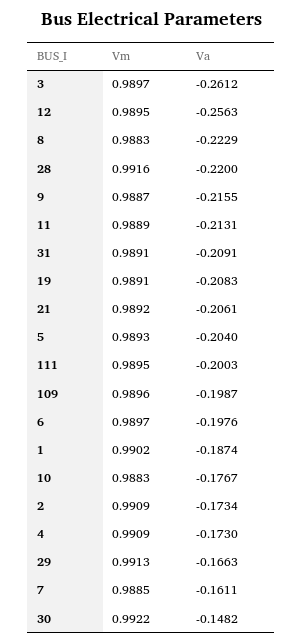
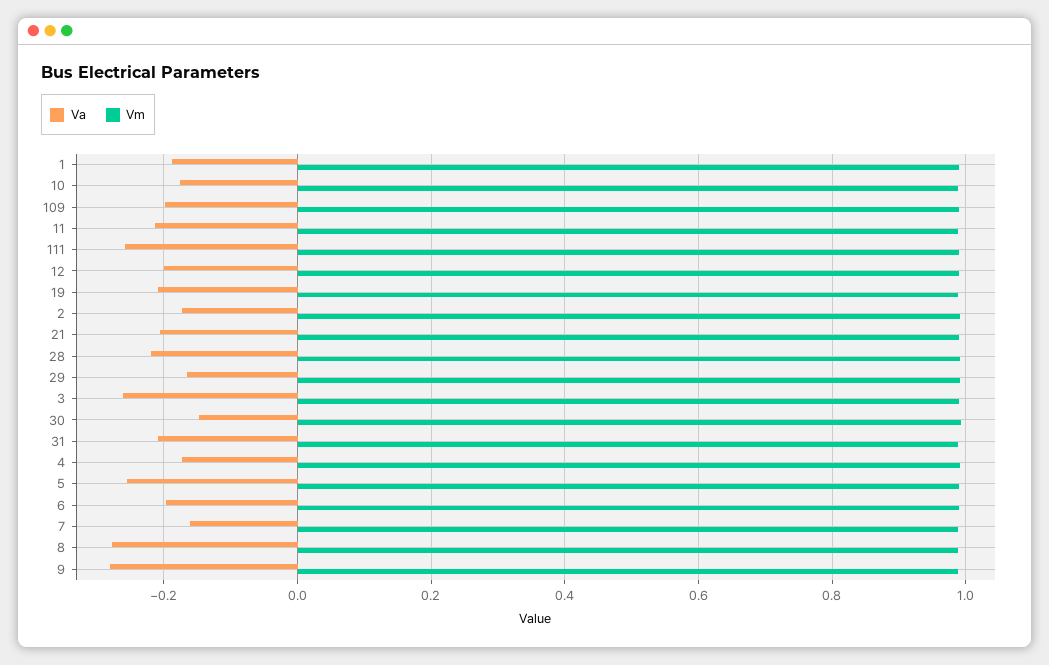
  {
    "Vm": {
      "3": 0.9897,
      "12": 0.9895,
      "8": 0.9883,
      "28": 0.9916,
      "9": 0.9887,
      "11": 0.9889,
      "31": 0.9891,
      "19": 0.9891,
      "21": 0.9892,
      "5": 0.9893,
      "111": 0.9895,
      "109": 0.9896,
      "6": 0.9897,
      "1": 0.9902,
      "10": 0.9883,
      "2": 0.9909,
      "4": 0.9909,
      "29": 0.9913,
      "7": 0.9885,
      "30": 0.9922
    },
    "Va": {
      "3": -0.2612,
-     "12": -0.2563,
+     "12": -0.2,
-     "8": -0.2229,
+     "8": -0.28,
      "28": -0.22,
-     "9": -0.2155,
+     "9": -0.28,
      "11": -0.2131,
      "31": -0.2091,
      "19": -0.2083,
      "21": -0.2061,
-     "5": -0.204,
+     "5": -0.26,
-     "111": -0.2003,
+     "111": -0.26,
      "109": -0.1987,
      "6": -0.1976,
      "1": -0.1874,
      "10": -0.1767,
      "2": -0.1734,
      "4": -0.173,
      "29": -0.1663,
      "7": -0.1611,
      "30": -0.1482
    }
  }

